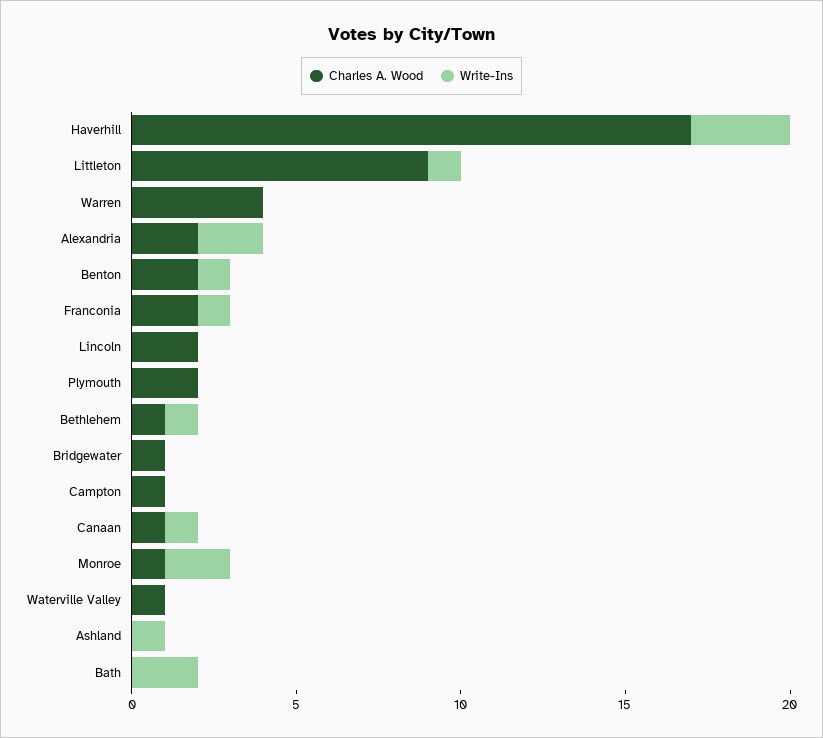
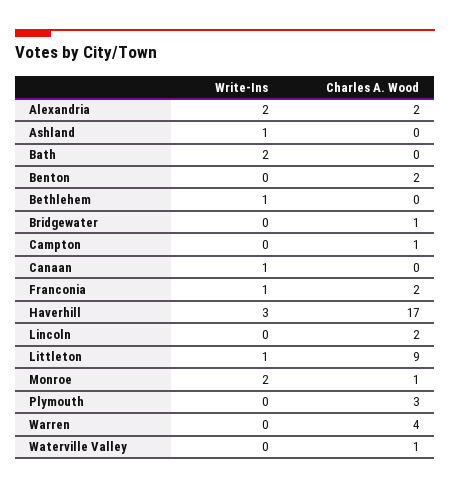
  {
    "Charles A. Wood": {
      "Haverhill": 17,
      "Littleton": 9,
      "Warren": 4,
      "Alexandria": 2,
      "Benton": 2,
      "Franconia": 2,
      "Lincoln": 2,
-     "Plymouth": 2,
+     "Plymouth": 3,
-     "Bethlehem": 1,
+     "Bethlehem": 0,
      "Bridgewater": 1,
      "Campton": 1,
-     "Canaan": 1,
+     "Canaan": 0,
      "Monroe": 1,
      "Waterville Valley": 1,
      "Ashland": 0,
      "Bath": 0
    },
    "Write-Ins": {
      "Haverhill": 3,
      "Littleton": 1,
      "Warren": 0,
      "Alexandria": 2,
-     "Benton": 1,
+     "Benton": 0,
      "Franconia": 1,
      "Lincoln": 0,
      "Plymouth": 0,
      "Bethlehem": 1,
      "Bridgewater": 0,
      "Campton": 0,
      "Canaan": 1,
      "Monroe": 2,
      "Waterville Valley": 0,
      "Ashland": 1,
      "Bath": 2
    }
  }

